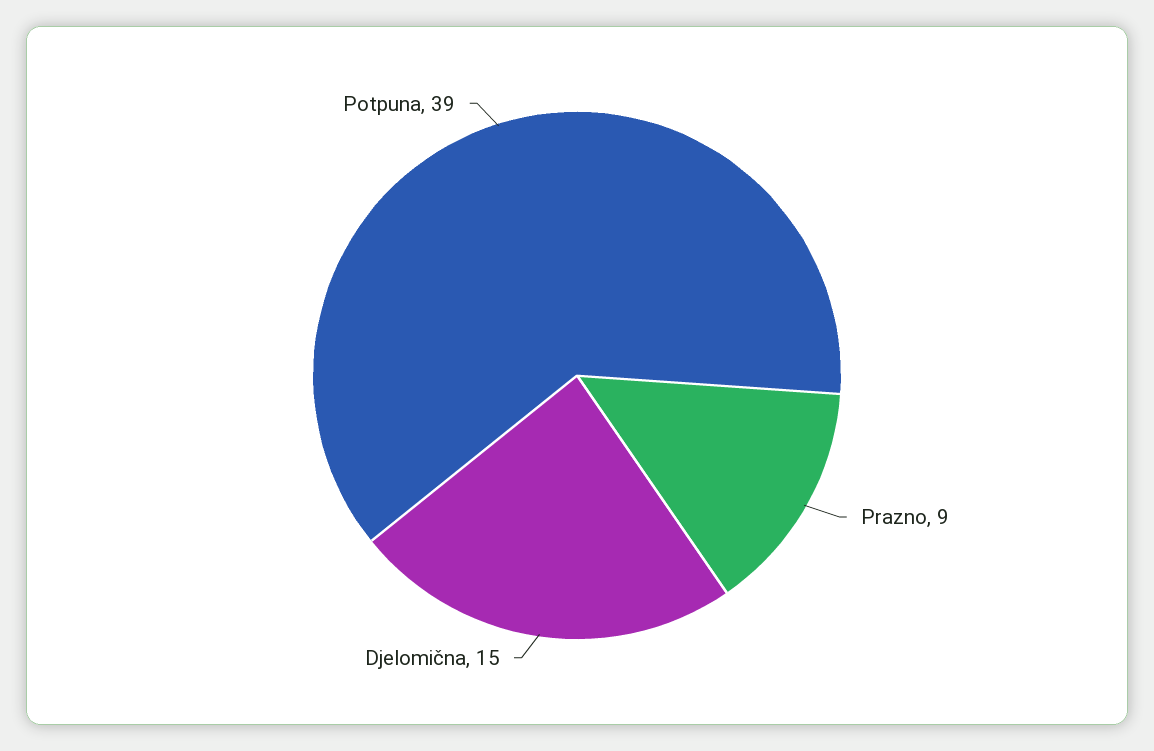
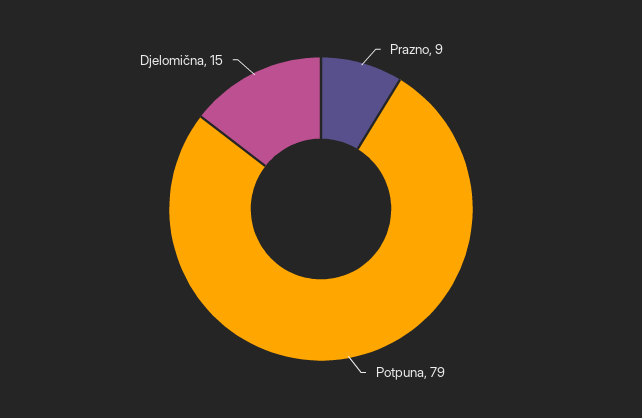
  {
    "Prazno": 9,
    "Djelomična": 15,
-   "Potpuna": 39
+   "Potpuna": 79
  }

